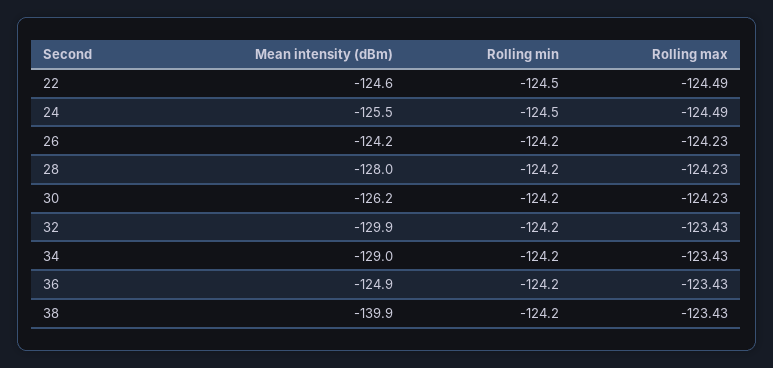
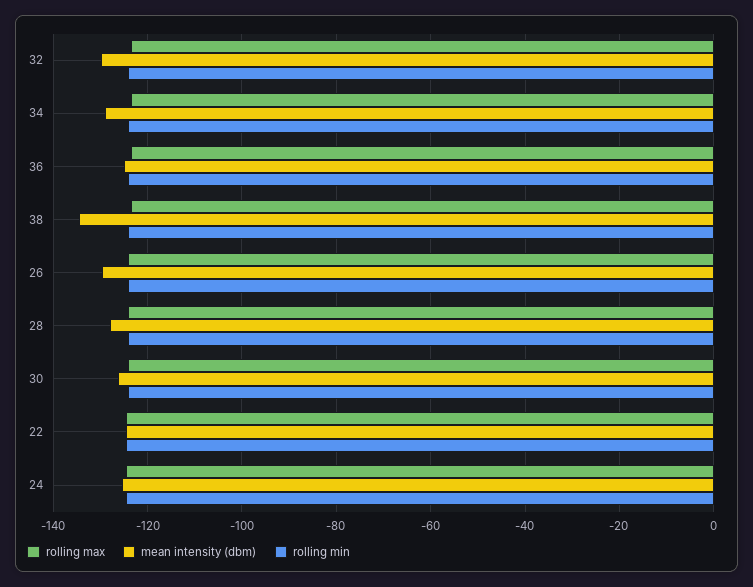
  {
    "Mean intensity (dBm)": {
      "22": -124.6,
      "24": -125.5,
-     "26": -124.2,
+     "26": -130,
      "28": -128,
      "30": -126.2,
      "32": -129.9,
      "34": -129,
      "36": -124.9,
-     "38": -139.9
+     "38": -134
    },
    "Rolling min": {
      "22": -124.5,
      "24": -124.5,
      "26": -124.2,
      "28": -124.2,
      "30": -124.2,
      "32": -124.2,
      "34": -124.2,
      "36": -124.2,
      "38": -124.2
    },
    "Rolling max": {
      "22": -124.49,
      "24": -124.49,
      "26": -124.23,
      "28": -124.23,
      "30": -124.23,
      "32": -123.43,
      "34": -123.43,
      "36": -123.43,
      "38": -123.43
    }
  }

